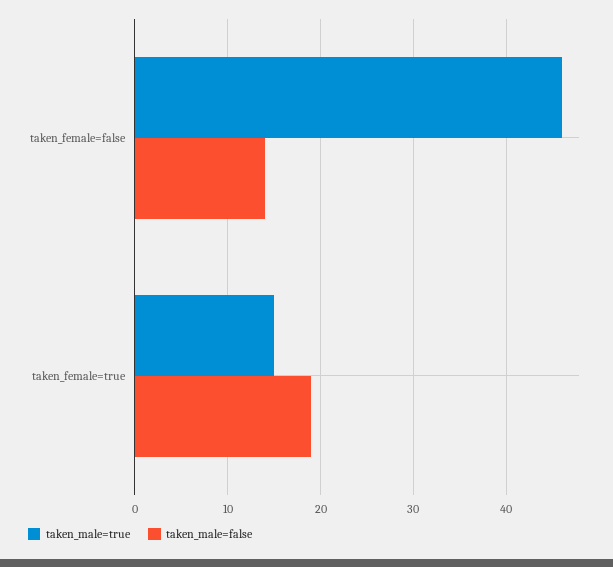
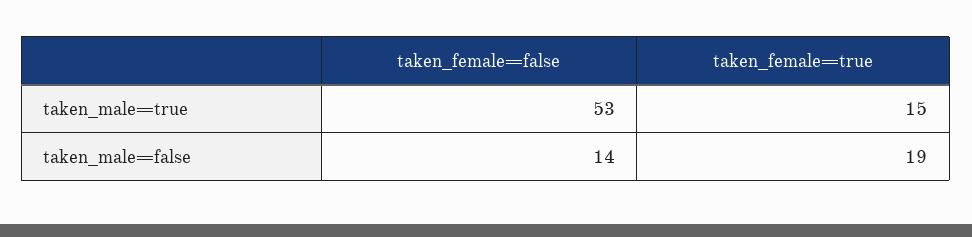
  {
    "taken_male=true": {
-     "taken_female=false": 46,
+     "taken_female=false": 53,
      "taken_female=true": 15
    },
    "taken_male=false": {
      "taken_female=false": 14,
      "taken_female=true": 19
    }
  }

